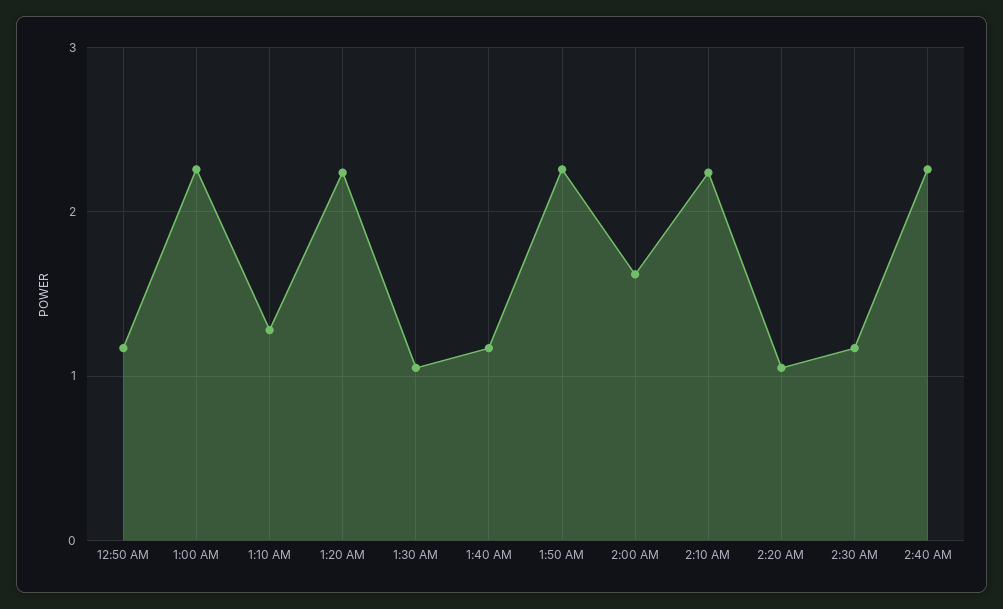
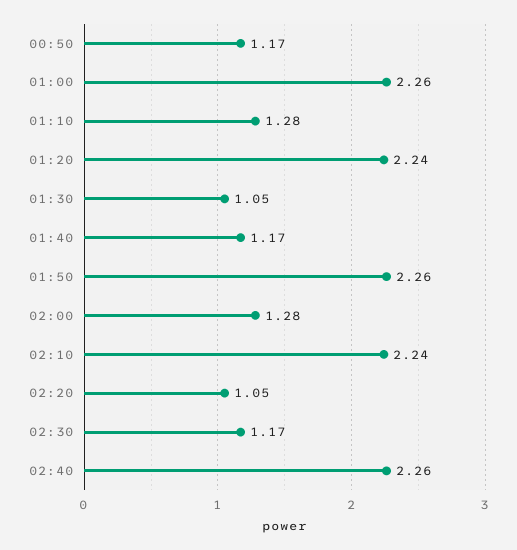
  {
    "12:50 AM": 1.17,
    "1:00 AM": 2.26,
    "1:10 AM": 1.28,
    "1:20 AM": 2.24,
    "1:30 AM": 1.05,
    "1:40 AM": 1.17,
    "1:50 AM": 2.26,
-   "2:00 AM": 1.6,
+   "2:00 AM": 1.28,
    "2:10 AM": 2.24,
    "2:20 AM": 1.05,
    "2:30 AM": 1.17,
    "2:40 AM": 2.26
  }

